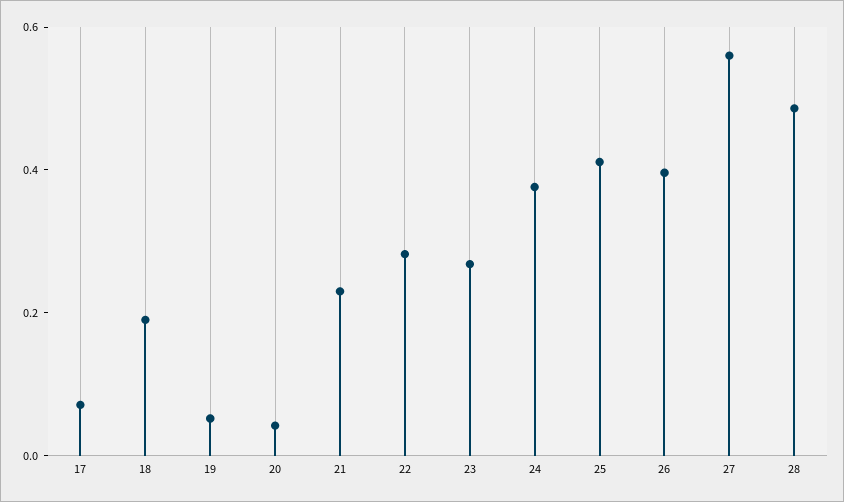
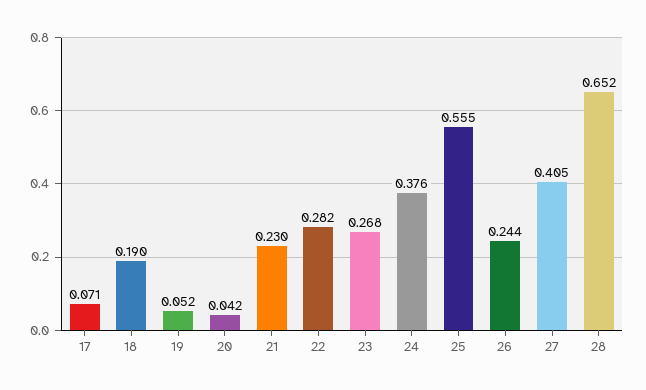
  {
    "17": 0.071,
    "18": 0.19,
    "19": 0.052,
    "20": 0.042,
    "21": 0.23,
    "22": 0.282,
    "23": 0.268,
    "24": 0.376,
-   "25": 0.4,
+   "25": 0.555,
-   "26": 0.4,
+   "26": 0.244,
-   "27": 0.55,
+   "27": 0.405,
-   "28": 0.5
+   "28": 0.652
  }

